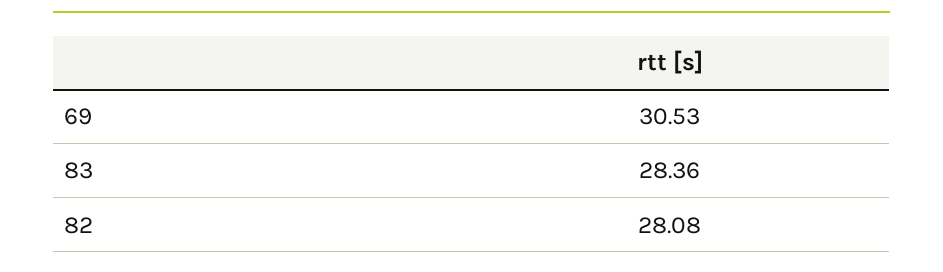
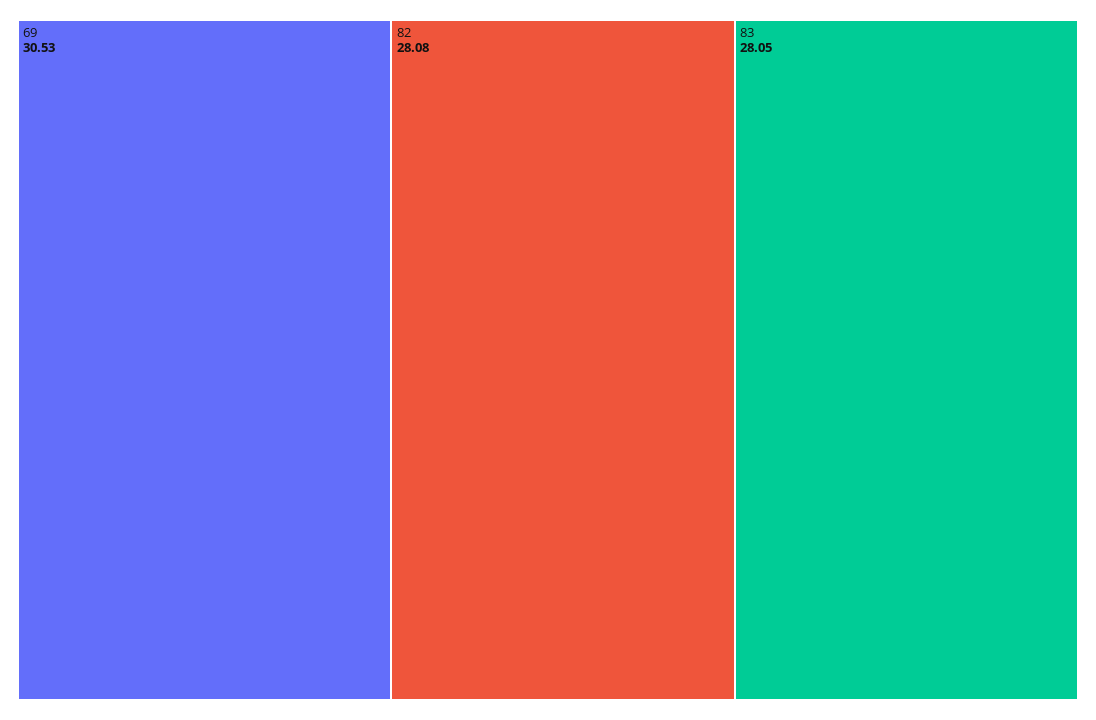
  {
    "69": 30.53,
-   "83": 28.36,
+   "83": 28.05,
    "82": 28.08
  }

